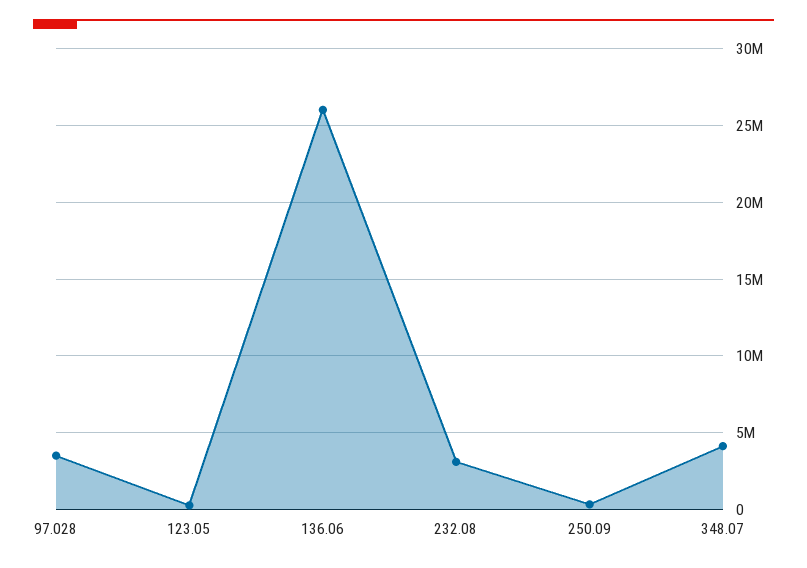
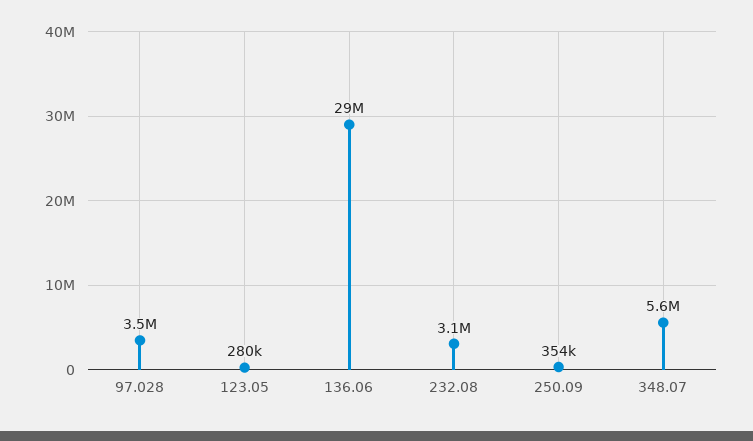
  {
    "97.028": 3500000,
    "123.05": 280000,
-   "136.06": 26000000,
+   "136.06": 29000000,
    "232.08": 3100000,
    "250.09": 354000,
-   "348.07": 4000000
+   "348.07": 5600000
  }

